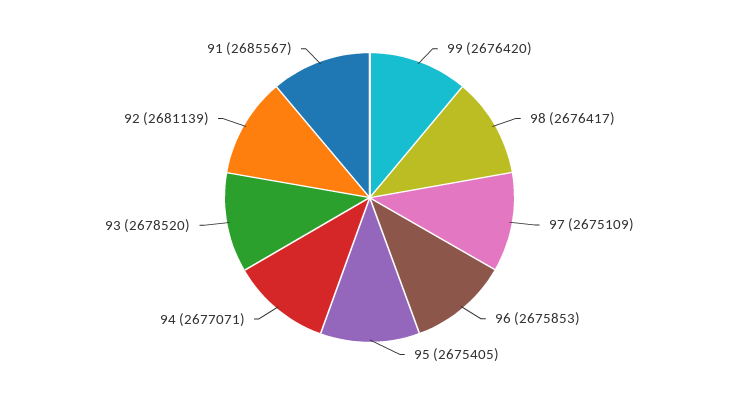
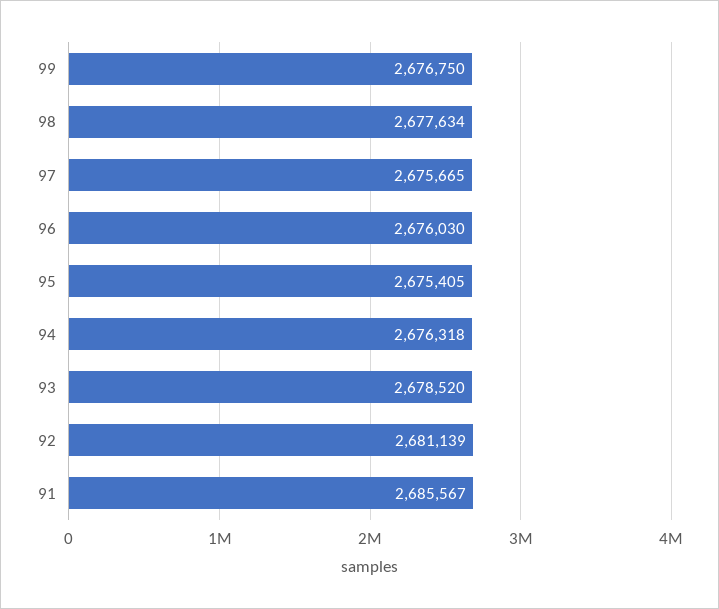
  {
-   "99": 2676420,
+   "99": 2676750,
-   "98": 2676417,
+   "98": 2677634,
-   "97": 2675109,
+   "97": 2675665,
-   "96": 2675853,
+   "96": 2676030,
    "95": 2675405,
-   "94": 2677071,
+   "94": 2676318,
    "93": 2678520,
    "92": 2681139,
    "91": 2685567
  }

